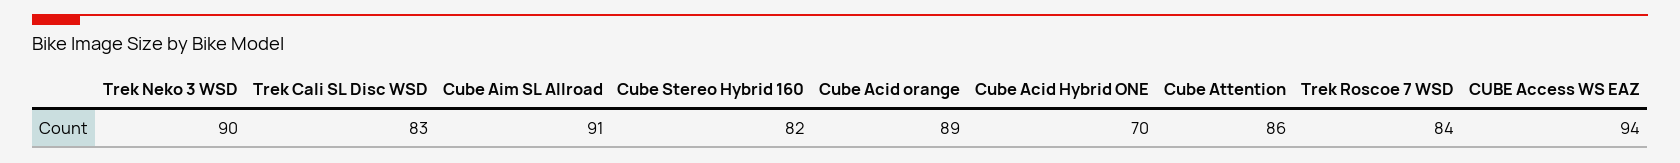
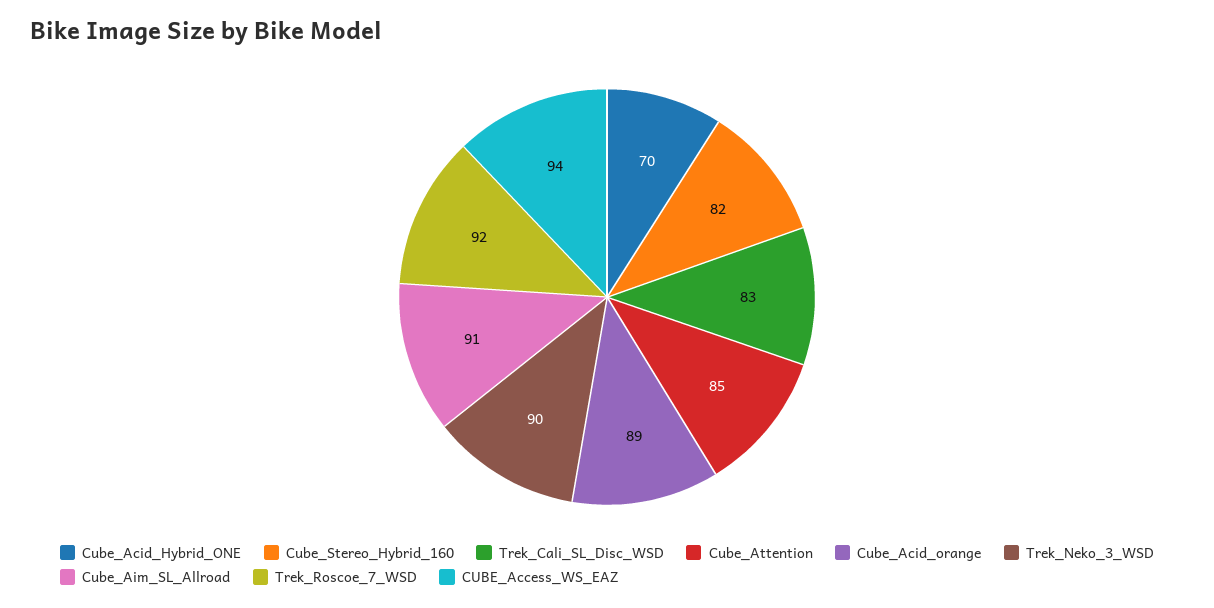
  {
    "Trek Neko 3 WSD": 90,
    "Trek Cali SL Disc WSD": 83,
    "Cube Aim SL Allroad": 91,
    "Cube Stereo Hybrid 160": 82,
    "Cube Acid orange": 89,
    "Cube Acid Hybrid ONE": 70,
-   "Cube Attention": 86,
+   "Cube Attention": 85,
-   "Trek Roscoe 7 WSD": 84,
+   "Trek Roscoe 7 WSD": 92,
    "CUBE Access WS EAZ": 94
  }

